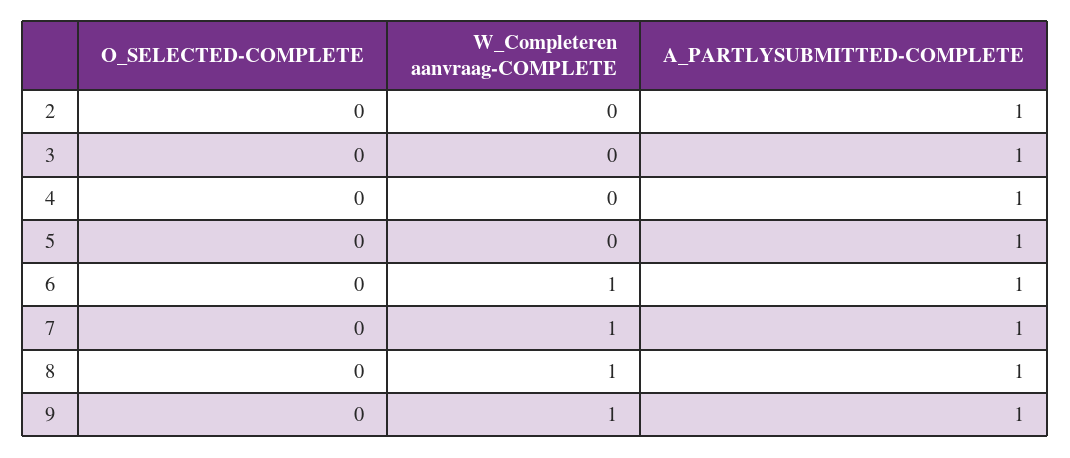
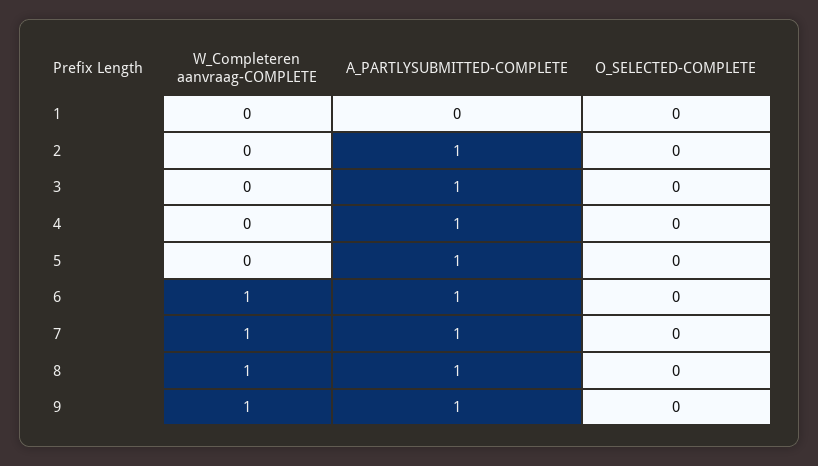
  {
    "O_SELECTED-COMPLETE": {
      "2": 0,
      "3": 0,
      "4": 0,
      "5": 0,
      "6": 0,
      "7": 0,
      "8": 0,
-     "9": 0
+     "9": 0,
+     "1": 0
    },
    "W_Completeren aanvraag-COMPLETE": {
      "2": 0,
      "3": 0,
      "4": 0,
      "5": 0,
      "6": 1,
      "7": 1,
      "8": 1,
-     "9": 1
+     "9": 1,
+     "1": 0
    },
    "A_PARTLYSUBMITTED-COMPLETE": {
      "2": 1,
      "3": 1,
      "4": 1,
      "5": 1,
      "6": 1,
      "7": 1,
      "8": 1,
-     "9": 1
+     "9": 1,
+     "1": 0
    }
  }

